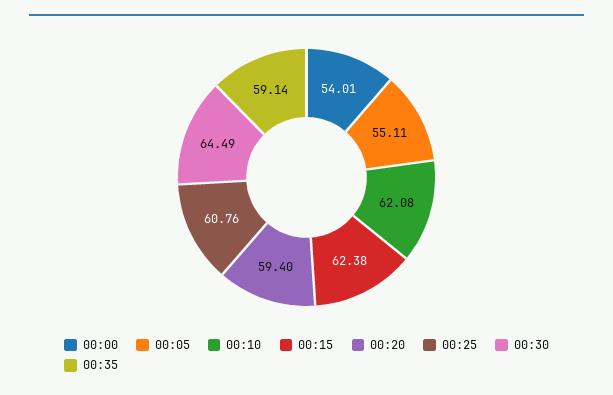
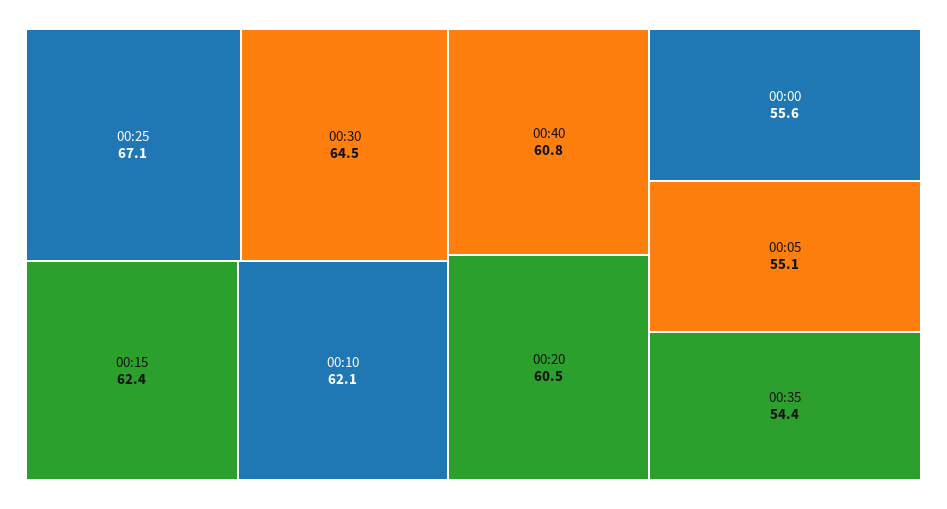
  {
-   "00:00": 54.01,
+   "00:00": 55.6,
    "00:05": 55.11,
    "00:10": 62.08,
    "00:15": 62.38,
-   "00:20": 59.4,
+   "00:20": 60.5,
-   "00:25": 60.76,
+   "00:25": 67.1,
    "00:30": 64.49,
-   "00:35": 59.14
+   "00:35": 54.4,
+   "00:40": 60.8
  }

